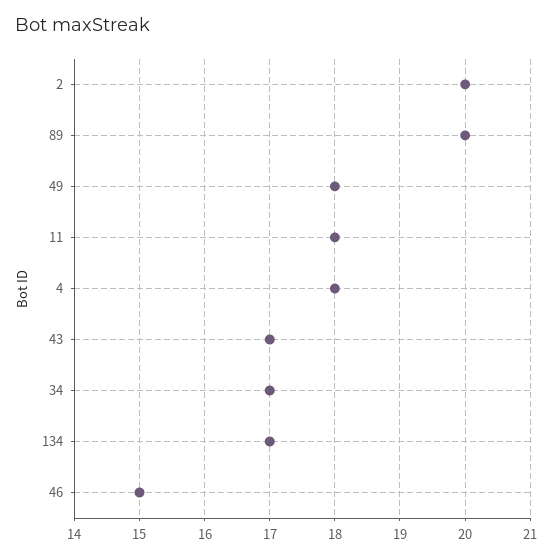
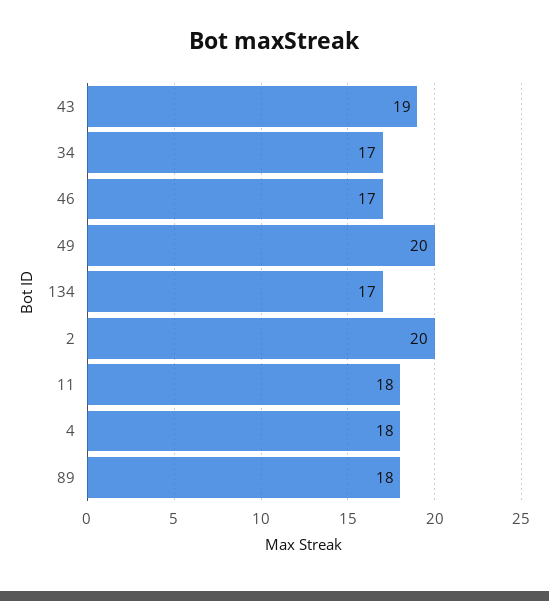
  {
    "2": 20,
-   "89": 20,
+   "89": 18,
-   "49": 18,
+   "49": 20,
    "11": 18,
    "4": 18,
-   "43": 17,
+   "43": 19,
    "34": 17,
    "134": 17,
-   "46": 15
+   "46": 17
  }

